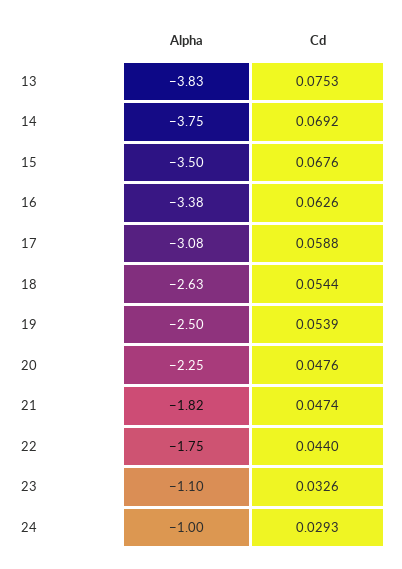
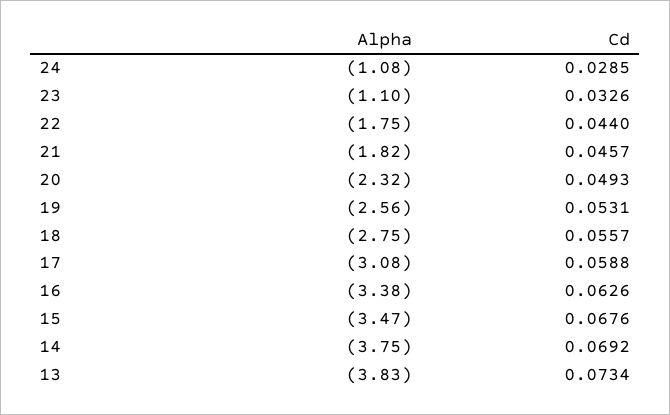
  {
    "Alpha": {
      "13": -3.83,
      "14": -3.75,
-     "15": -3.5,
+     "15": -3.47,
      "16": -3.38,
      "17": -3.08,
-     "18": -2.63,
+     "18": -2.75,
-     "19": -2.5,
+     "19": -2.56,
-     "20": -2.25,
+     "20": -2.32,
      "21": -1.82,
      "22": -1.75,
      "23": -1.1,
-     "24": -1
+     "24": -1.08
    },
    "Cd": {
-     "13": 0.0753,
+     "13": 0.0734,
      "14": 0.0692,
      "15": 0.0676,
      "16": 0.0626,
      "17": 0.0588,
-     "18": 0.0544,
+     "18": 0.0557,
-     "19": 0.0539,
+     "19": 0.0531,
-     "20": 0.0476,
+     "20": 0.0493,
-     "21": 0.0474,
+     "21": 0.0457,
      "22": 0.044,
      "23": 0.0326,
-     "24": 0.0293
+     "24": 0.0285
    }
  }

